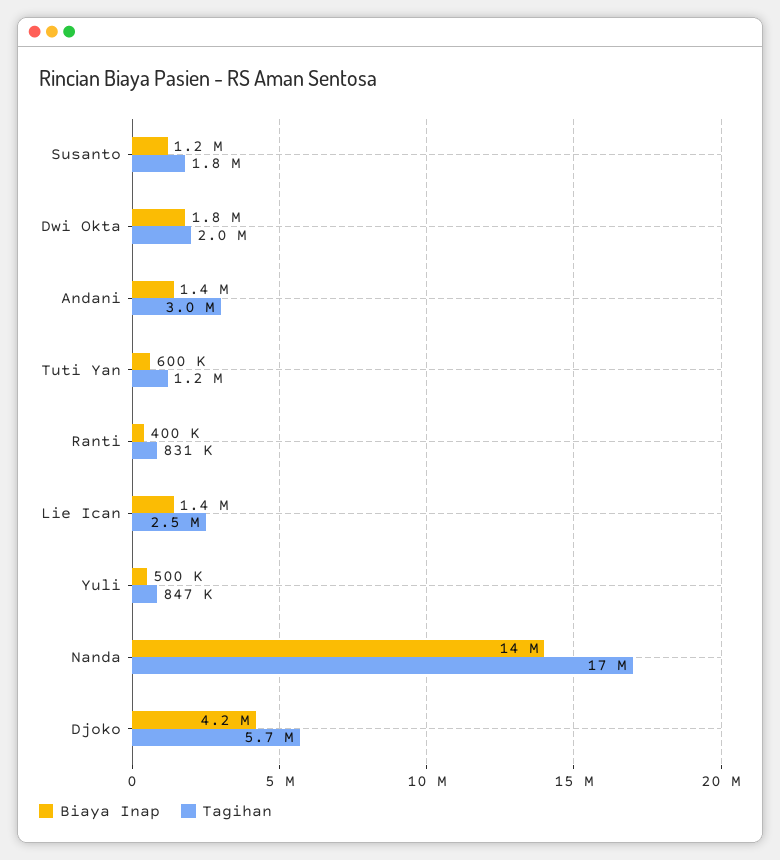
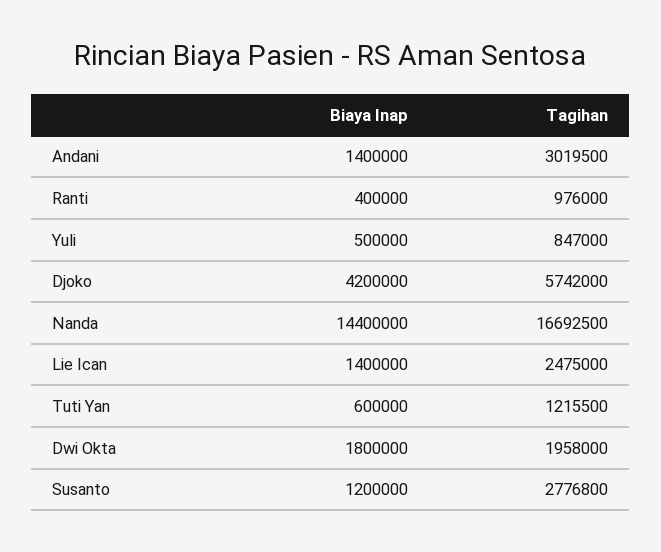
  {
    "Biaya Inap": {
      "Susanto": 1200000,
      "Dwi Okta": 1800000,
      "Andani": 1400000,
      "Tuti Yan": 600000,
      "Ranti": 400000,
      "Lie Ican": 1400000,
      "Yuli": 500000,
      "Nanda": 14400000,
      "Djoko": 4200000
    },
    "Tagihan": {
-     "Susanto": 1800000,
+     "Susanto": 2776800,
      "Dwi Okta": 1958000,
      "Andani": 3019500,
      "Tuti Yan": 1215500,
-     "Ranti": 831000,
+     "Ranti": 976000,
      "Lie Ican": 2475000,
      "Yuli": 847000,
      "Nanda": 16692500,
      "Djoko": 5742000
    }
  }

